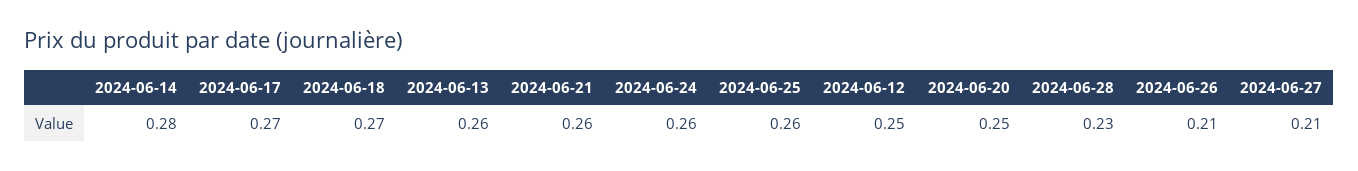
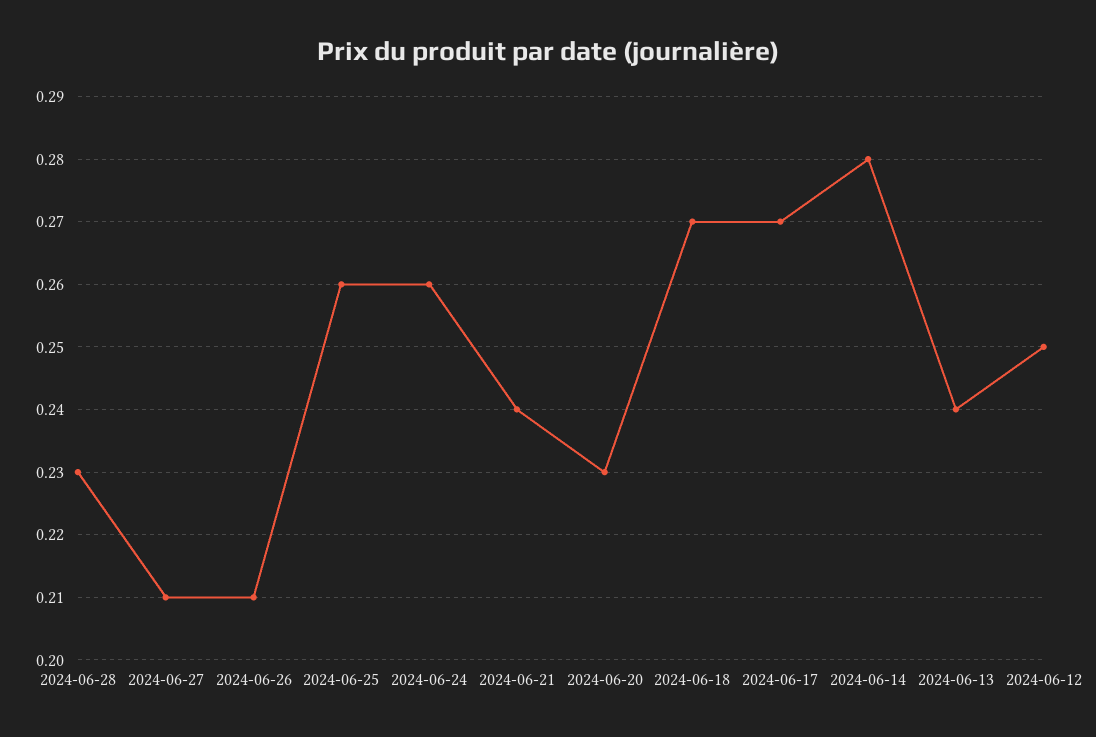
  {
    "2024-06-14": 0.28,
    "2024-06-17": 0.27,
    "2024-06-18": 0.27,
-   "2024-06-13": 0.26,
+   "2024-06-13": 0.24,
-   "2024-06-21": 0.26,
+   "2024-06-21": 0.24,
    "2024-06-24": 0.26,
    "2024-06-25": 0.26,
    "2024-06-12": 0.25,
-   "2024-06-20": 0.25,
+   "2024-06-20": 0.23,
    "2024-06-28": 0.23,
    "2024-06-26": 0.21,
    "2024-06-27": 0.21
  }

